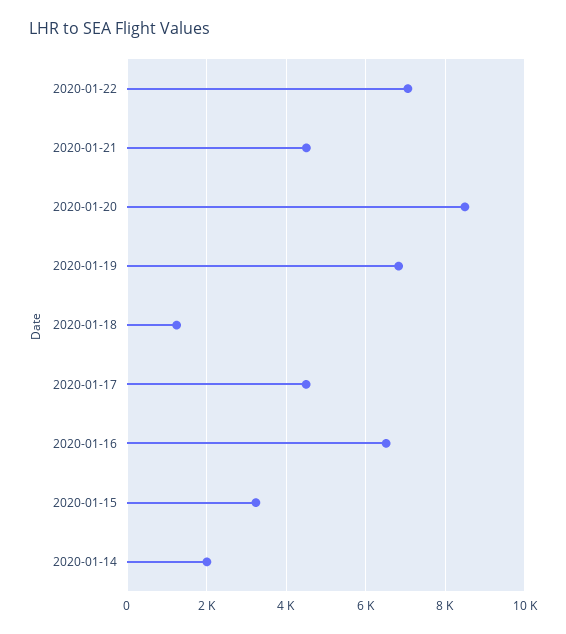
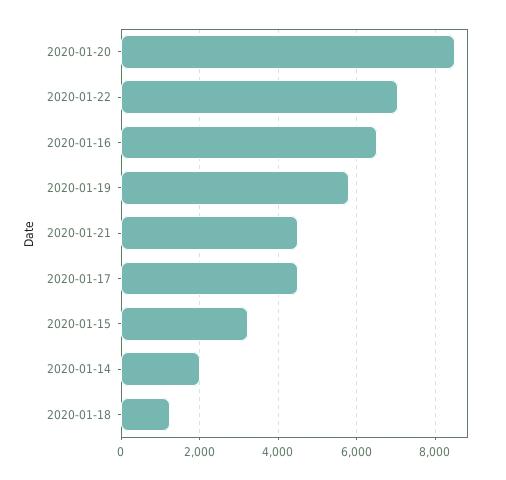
  {
    "2020-01-22": 7000,
    "2020-01-21": 4600,
    "2020-01-20": 8400,
-   "2020-01-19": 6800,
+   "2020-01-19": 5800,
    "2020-01-18": 1200,
    "2020-01-17": 4400,
    "2020-01-16": 6600,
    "2020-01-15": 3200,
    "2020-01-14": 2000
  }

